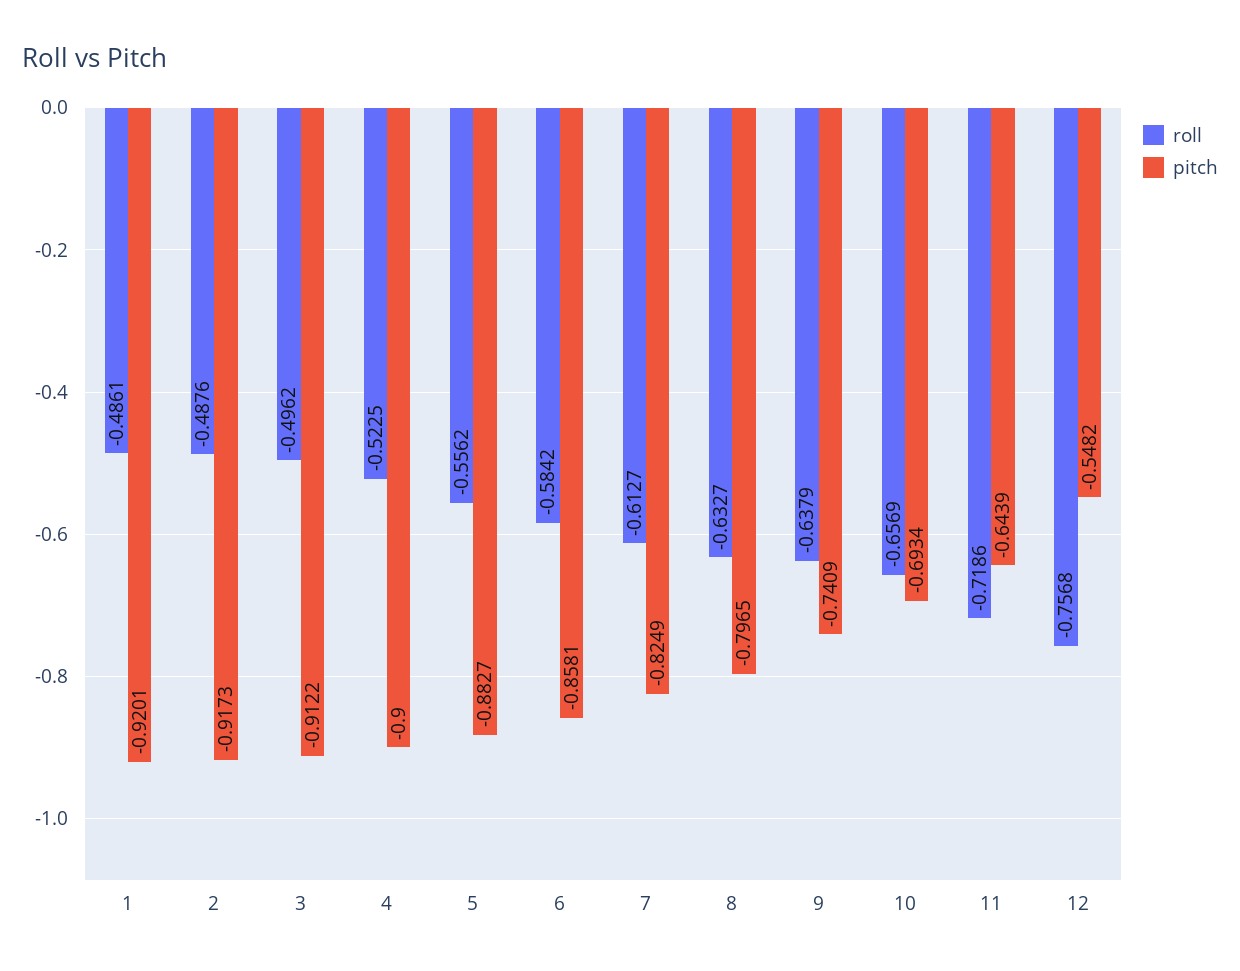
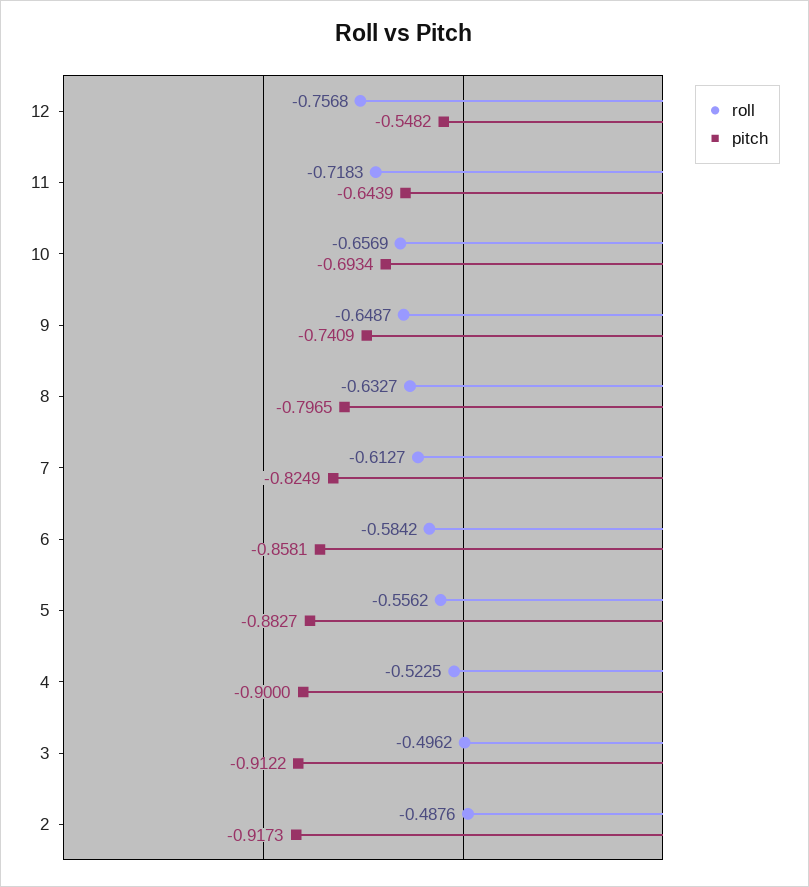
  {
    "roll": {
-     "1": -0.4861,
      "2": -0.4876,
      "3": -0.4962,
      "4": -0.5225,
      "5": -0.5562,
      "6": -0.5842,
      "7": -0.6127,
      "8": -0.6327,
-     "9": -0.6379,
+     "9": -0.6487,
      "10": -0.6569,
-     "11": -0.7186,
+     "11": -0.7183,
      "12": -0.7568
    },
    "pitch": {
-     "1": -0.9201,
      "2": -0.9173,
      "3": -0.9122,
      "4": -0.9,
      "5": -0.8827,
      "6": -0.8581,
      "7": -0.8249,
      "8": -0.7965,
      "9": -0.7409,
      "10": -0.6934,
      "11": -0.6439,
      "12": -0.5482
    }
  }

